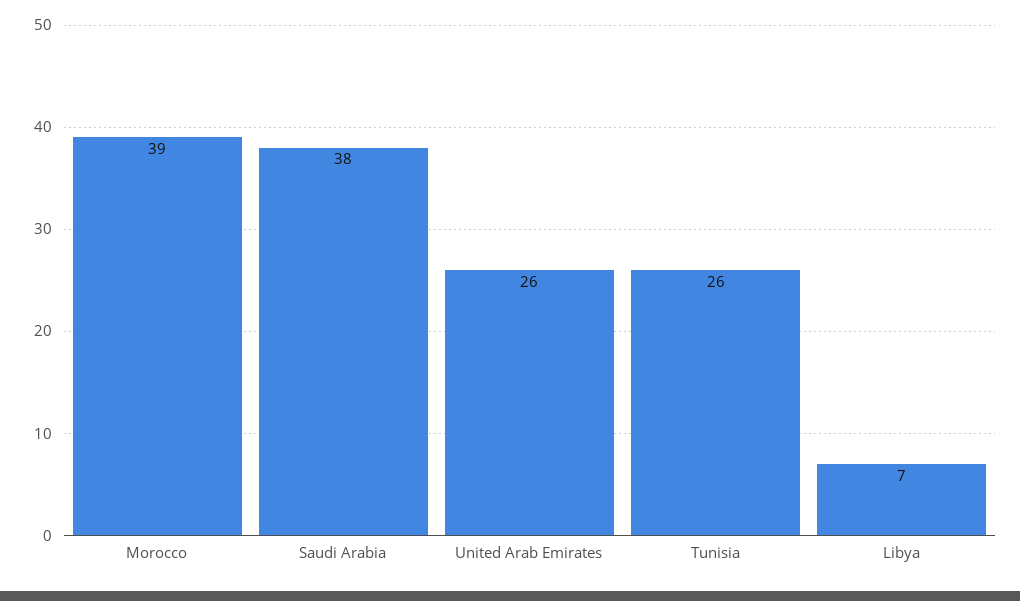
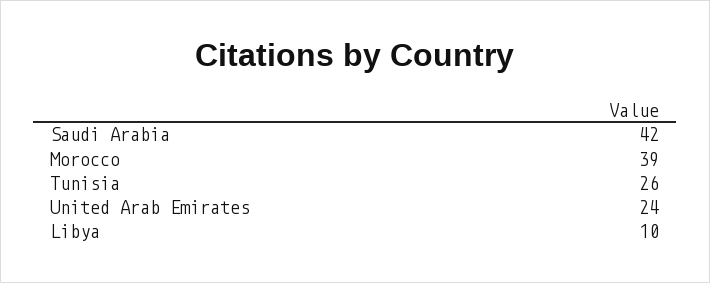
  {
    "Morocco": 39,
-   "Saudi Arabia": 38,
+   "Saudi Arabia": 42,
-   "United Arab Emirates": 26,
+   "United Arab Emirates": 24,
    "Tunisia": 26,
-   "Libya": 7
+   "Libya": 10
  }

